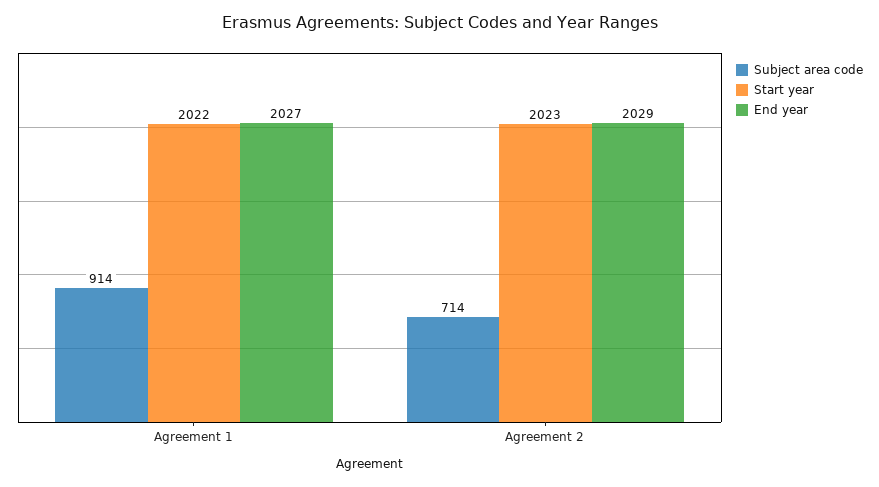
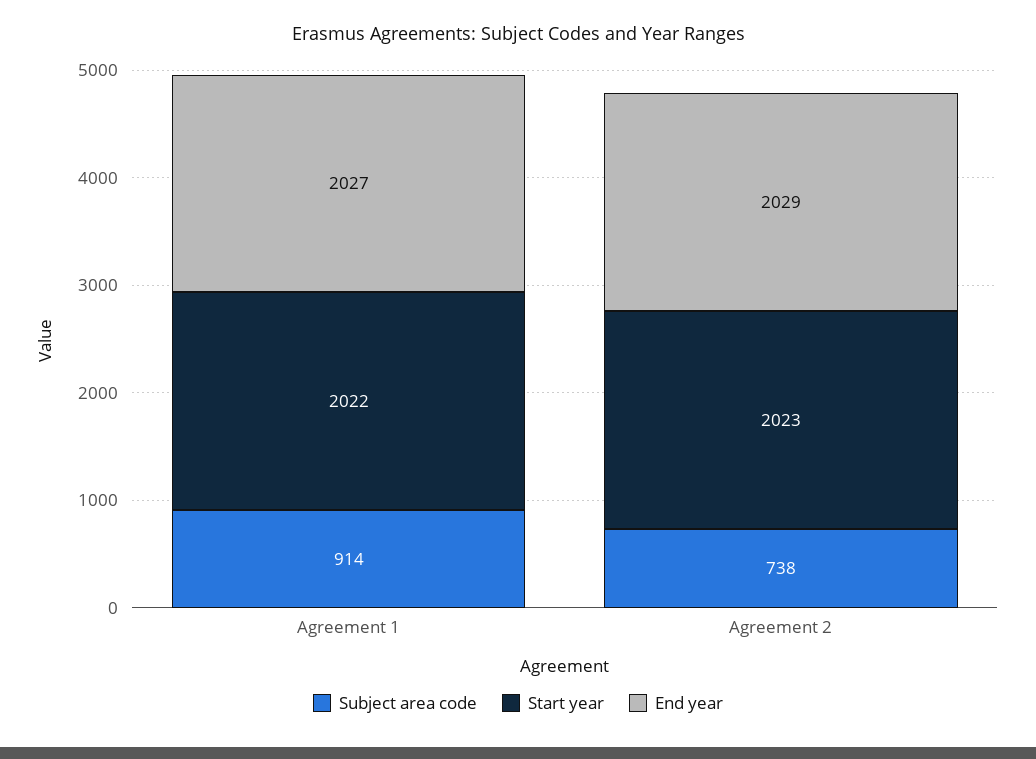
  {
    "Subject area code": {
      "Agreement 1": 914,
-     "Agreement 2": 714
+     "Agreement 2": 738
    },
    "Start year": {
      "Agreement 1": 2022,
      "Agreement 2": 2023
    },
    "End year": {
      "Agreement 1": 2027,
      "Agreement 2": 2029
    }
  }

